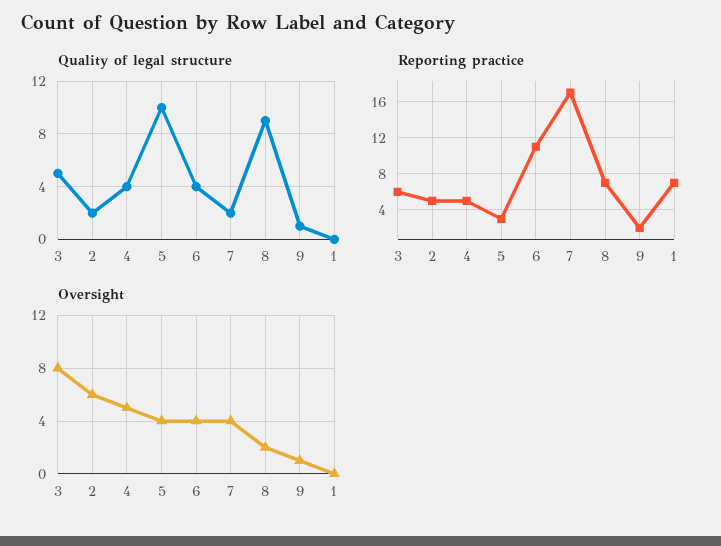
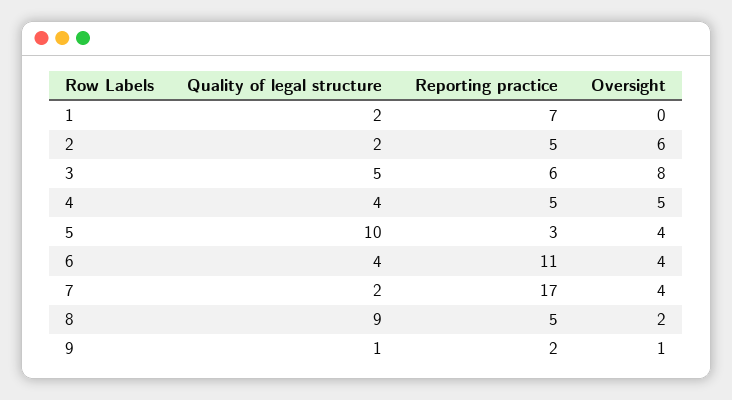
  {
    "Quality of legal structure": {
      "3": 5,
      "2": 2,
      "4": 4,
      "5": 10,
      "6": 4,
      "7": 2,
      "8": 9,
      "9": 1,
-     "1": 0
+     "1": 2
    },
    "Reporting practice": {
      "3": 6,
      "2": 5,
      "4": 5,
      "5": 3,
      "6": 11,
      "7": 17,
-     "8": 7,
+     "8": 5,
      "9": 2,
      "1": 7
    },
    "Oversight": {
      "3": 8,
      "2": 6,
      "4": 5,
      "5": 4,
      "6": 4,
      "7": 4,
      "8": 2,
      "9": 1,
      "1": 0
    }
  }

